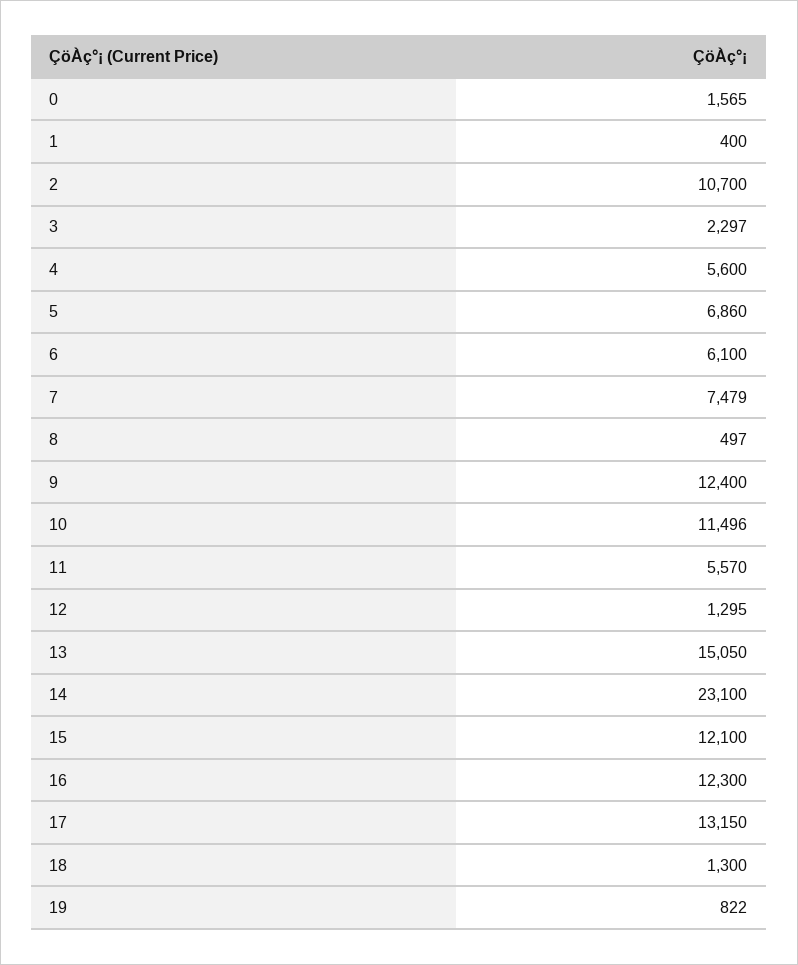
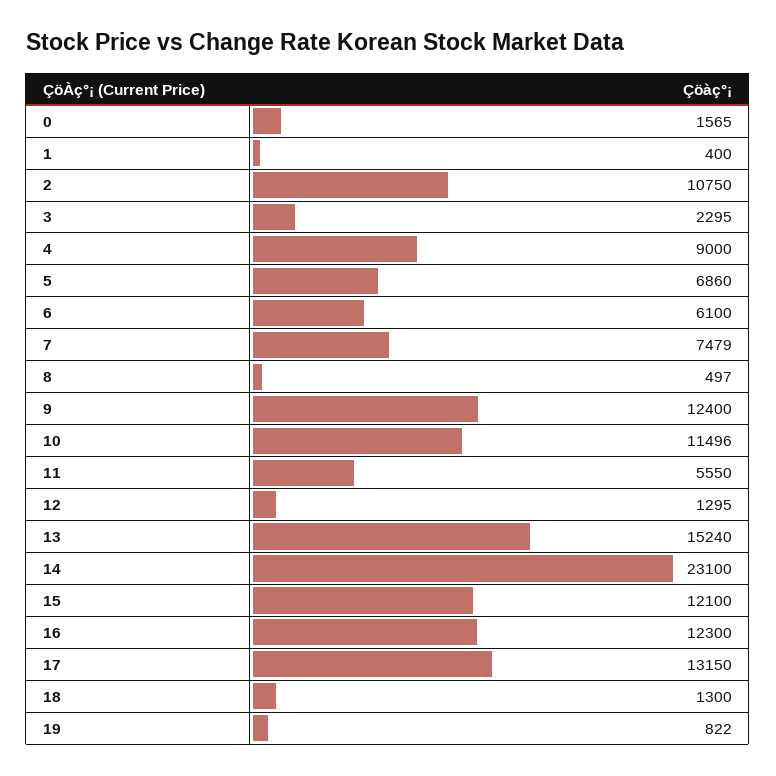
  {
    "0": 1565,
    "1": 400,
-   "2": 10700,
+   "2": 10750,
-   "3": 2297,
+   "3": 2295,
-   "4": 5600,
+   "4": 9000,
    "5": 6860,
    "6": 6100,
    "7": 7479,
    "8": 497,
    "9": 12400,
    "10": 11496,
-   "11": 5570,
+   "11": 5550,
    "12": 1295,
-   "13": 15050,
+   "13": 15240,
    "14": 23100,
    "15": 12100,
    "16": 12300,
    "17": 13150,
    "18": 1300,
    "19": 822
  }

